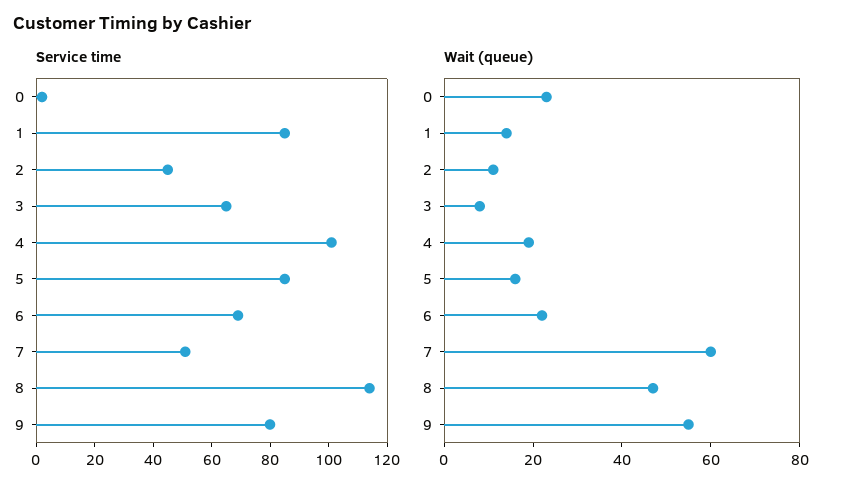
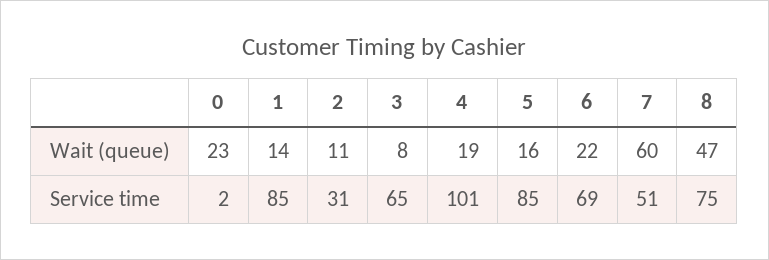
  {
    "Service time": {
      "0": 2,
      "1": 85,
-     "2": 45,
+     "2": 31,
      "3": 65,
      "4": 101,
      "5": 85,
      "6": 69,
      "7": 51,
-     "8": 115,
+     "8": 75
-     "9": 80
    },
    "Wait (queue)": {
      "0": 23,
      "1": 14,
      "2": 11,
      "3": 8,
      "4": 19,
      "5": 16,
      "6": 22,
      "7": 60,
-     "8": 47,
+     "8": 47
-     "9": 55
    }
  }

